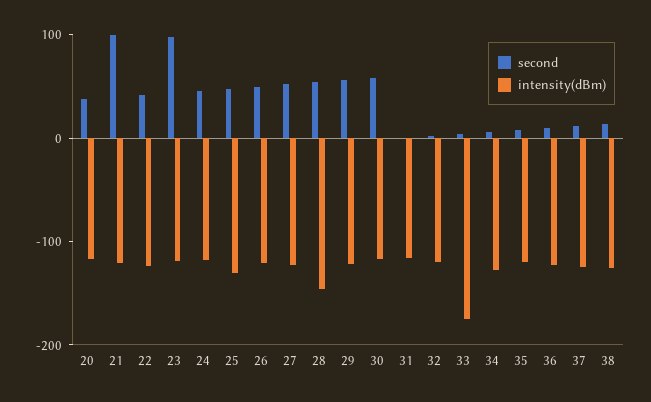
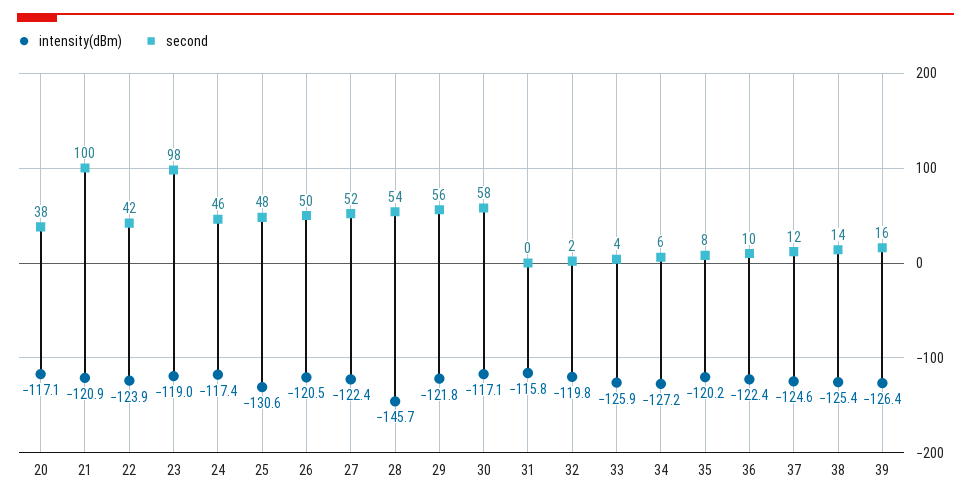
  {
    "second": {
      "20": 38,
      "21": 100,
      "22": 42,
      "23": 98,
      "24": 46,
      "25": 48,
      "26": 50,
      "27": 52,
      "28": 54,
      "29": 56,
      "30": 58,
      "31": 0,
      "32": 2,
      "33": 4,
      "34": 6,
      "35": 8,
      "36": 10,
      "37": 12,
-     "38": 14
+     "38": 14,
+     "39": 16
    },
    "intensity(dBm)": {
      "20": -117.1,
      "21": -120.9,
      "22": -123.9,
      "23": -119,
      "24": -117.4,
      "25": -130.6,
      "26": -120.5,
      "27": -122.4,
      "28": -145.7,
      "29": -121.8,
      "30": -117.1,
      "31": -115.8,
      "32": -119.8,
-     "33": -180,
+     "33": -125.9,
      "34": -127.2,
      "35": -120.2,
      "36": -122.4,
      "37": -124.6,
-     "38": -125.4
+     "38": -125.4,
+     "39": -126.4
    }
  }

